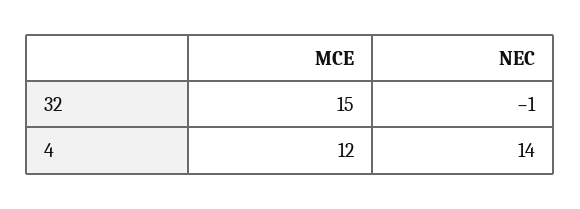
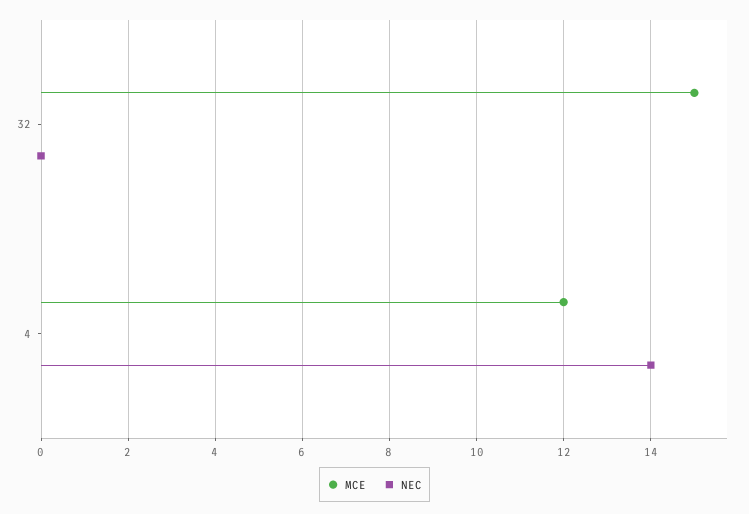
  {
    "MCE": {
      "32": 15,
      "4": 12
    },
    "NEC": {
-     "32": -1,
+     "32": 0,
      "4": 14
    }
  }

